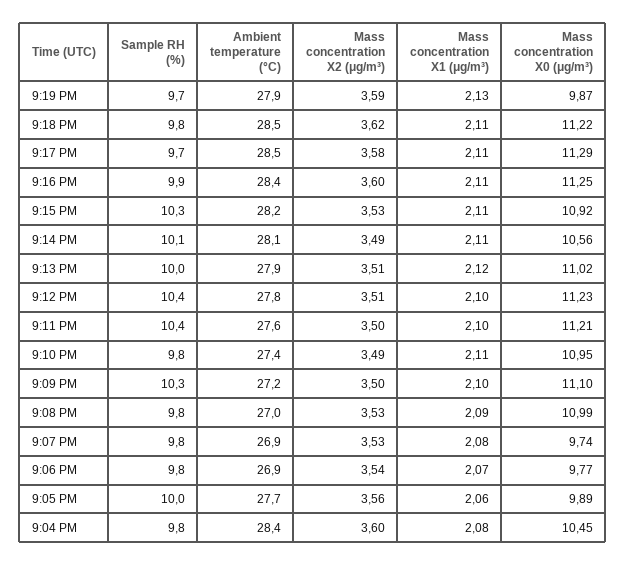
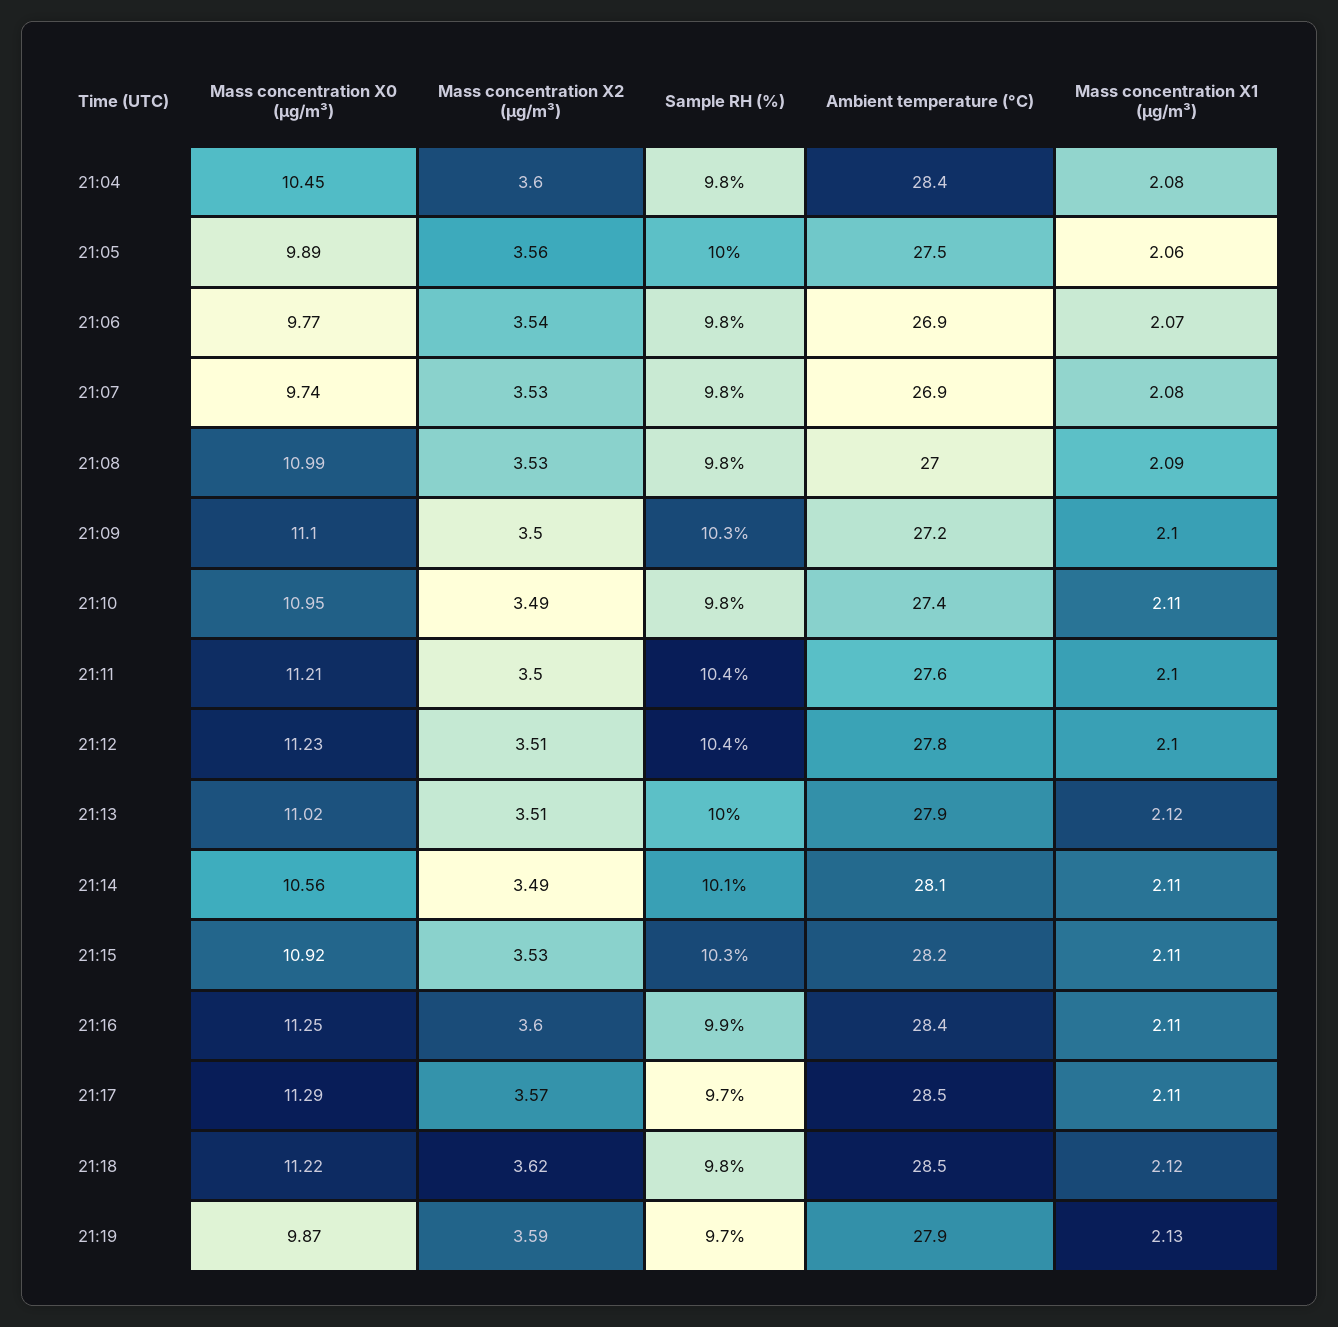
  {
    "Sample RH (%)": {
      "9:19 PM": 9.7,
      "9:18 PM": 9.8,
      "9:17 PM": 9.7,
      "9:16 PM": 9.9,
      "9:15 PM": 10.3,
      "9:14 PM": 10.1,
      "9:13 PM": 10,
      "9:12 PM": 10.4,
      "9:11 PM": 10.4,
      "9:10 PM": 9.8,
      "9:09 PM": 10.3,
      "9:08 PM": 9.8,
      "9:07 PM": 9.8,
      "9:06 PM": 9.8,
      "9:05 PM": 10,
      "9:04 PM": 9.8
    },
    "Ambient temperature (°C)": {
      "9:19 PM": 27.9,
      "9:18 PM": 28.5,
      "9:17 PM": 28.5,
      "9:16 PM": 28.4,
      "9:15 PM": 28.2,
      "9:14 PM": 28.1,
      "9:13 PM": 27.9,
      "9:12 PM": 27.8,
      "9:11 PM": 27.6,
      "9:10 PM": 27.4,
      "9:09 PM": 27.2,
      "9:08 PM": 27,
      "9:07 PM": 26.9,
      "9:06 PM": 26.9,
-     "9:05 PM": 27.7,
+     "9:05 PM": 27.5,
      "9:04 PM": 28.4
    },
    "Mass concentration X2 (μg/m³)": {
      "9:19 PM": 3.59,
      "9:18 PM": 3.62,
-     "9:17 PM": 3.58,
+     "9:17 PM": 3.57,
      "9:16 PM": 3.6,
      "9:15 PM": 3.53,
      "9:14 PM": 3.49,
      "9:13 PM": 3.51,
      "9:12 PM": 3.51,
      "9:11 PM": 3.5,
      "9:10 PM": 3.49,
      "9:09 PM": 3.5,
      "9:08 PM": 3.53,
      "9:07 PM": 3.53,
      "9:06 PM": 3.54,
      "9:05 PM": 3.56,
      "9:04 PM": 3.6
    },
    "Mass concentration X1 (μg/m³)": {
      "9:19 PM": 2.13,
-     "9:18 PM": 2.11,
+     "9:18 PM": 2.12,
      "9:17 PM": 2.11,
      "9:16 PM": 2.11,
      "9:15 PM": 2.11,
      "9:14 PM": 2.11,
      "9:13 PM": 2.12,
      "9:12 PM": 2.1,
      "9:11 PM": 2.1,
      "9:10 PM": 2.11,
      "9:09 PM": 2.1,
      "9:08 PM": 2.09,
      "9:07 PM": 2.08,
      "9:06 PM": 2.07,
      "9:05 PM": 2.06,
      "9:04 PM": 2.08
    },
    "Mass concentration X0 (μg/m³)": {
      "9:19 PM": 9.87,
      "9:18 PM": 11.22,
      "9:17 PM": 11.29,
      "9:16 PM": 11.25,
      "9:15 PM": 10.92,
      "9:14 PM": 10.56,
      "9:13 PM": 11.02,
      "9:12 PM": 11.23,
      "9:11 PM": 11.21,
      "9:10 PM": 10.95,
      "9:09 PM": 11.1,
      "9:08 PM": 10.99,
      "9:07 PM": 9.74,
      "9:06 PM": 9.77,
      "9:05 PM": 9.89,
      "9:04 PM": 10.45
    }
  }

